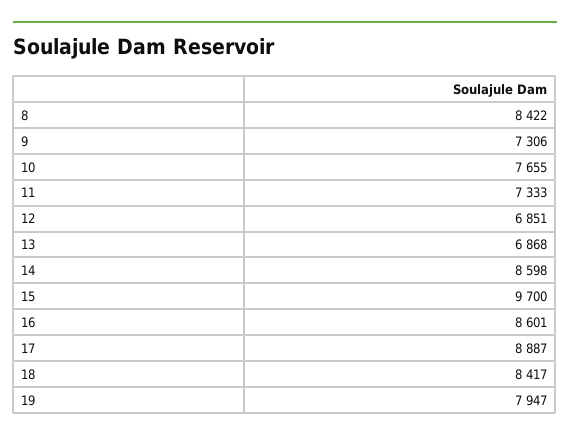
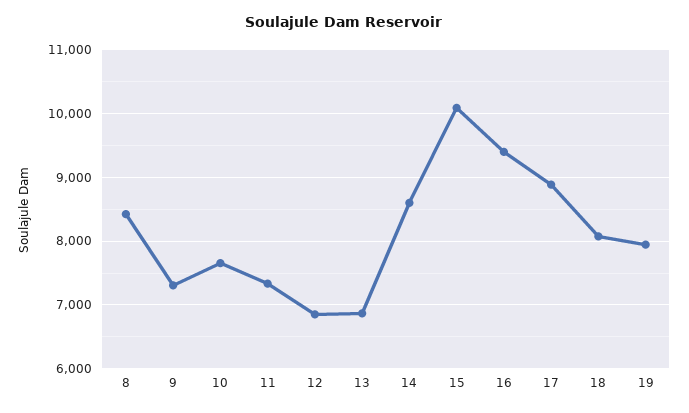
  {
    "8": 8422,
    "9": 7306,
    "10": 7655,
    "11": 7333,
    "12": 6851,
    "13": 6868,
    "14": 8598,
-   "15": 9700,
+   "15": 10100,
-   "16": 8601,
+   "16": 9400,
    "17": 8887,
-   "18": 8417,
+   "18": 8100,
    "19": 7947
  }

